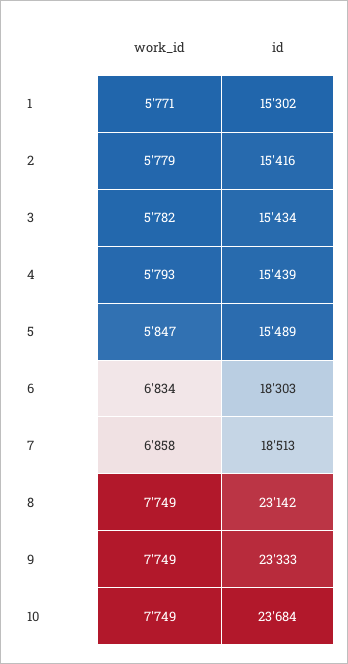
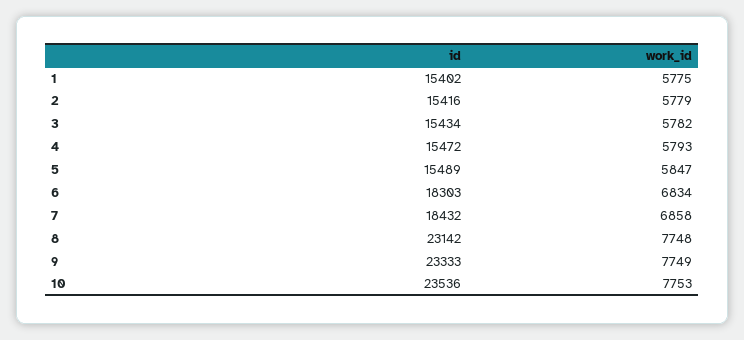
  {
    "work_id": {
-     "1": 5771,
+     "1": 5775,
      "2": 5779,
      "3": 5782,
      "4": 5793,
      "5": 5847,
      "6": 6834,
      "7": 6858,
-     "8": 7749,
+     "8": 7748,
      "9": 7749,
-     "10": 7749
+     "10": 7753
    },
    "id": {
-     "1": 15302,
+     "1": 15402,
      "2": 15416,
      "3": 15434,
-     "4": 15439,
+     "4": 15472,
      "5": 15489,
      "6": 18303,
-     "7": 18513,
+     "7": 18432,
      "8": 23142,
      "9": 23333,
-     "10": 23684
+     "10": 23536
    }
  }

